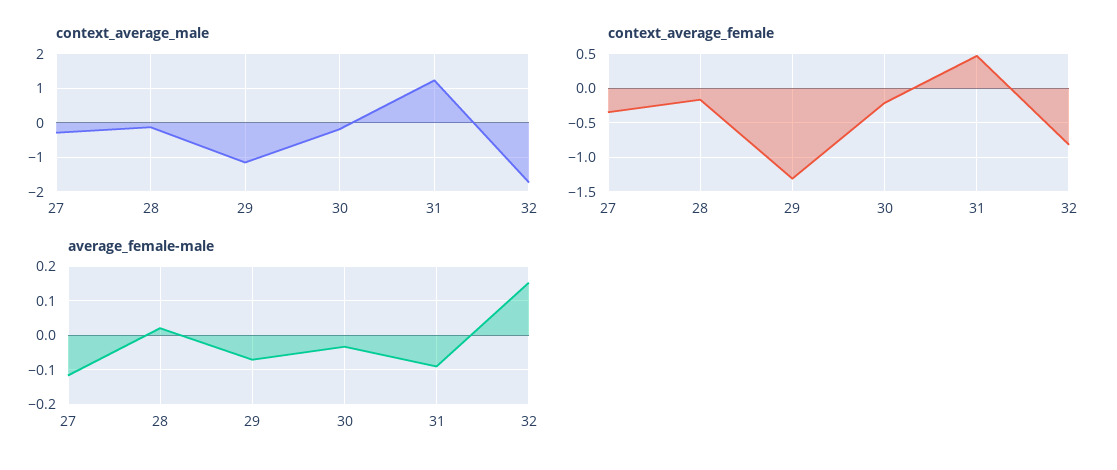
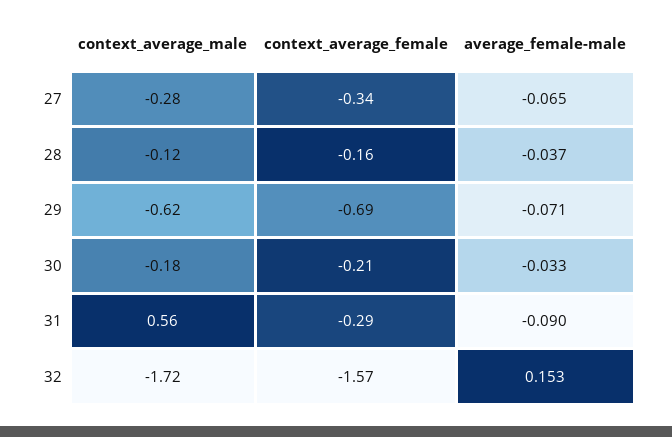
  {
    "context_average_male": {
      "27": -0.28,
      "28": -0.12,
-     "29": -1.2,
+     "29": -0.62,
      "30": -0.18,
-     "31": 1.2,
+     "31": 0.56,
      "32": -1.72
    },
    "context_average_female": {
      "27": -0.34,
      "28": -0.16,
-     "29": -1.3,
+     "29": -0.69,
      "30": -0.21,
-     "31": 0.5,
+     "31": -0.29,
-     "32": -0.8
+     "32": -1.57
    },
    "average_female-male": {
-     "27": -0.12,
+     "27": -0.065,
-     "28": 0.02,
+     "28": -0.037,
      "29": -0.071,
      "30": -0.033,
      "31": -0.09,
      "32": 0.153
    }
  }

